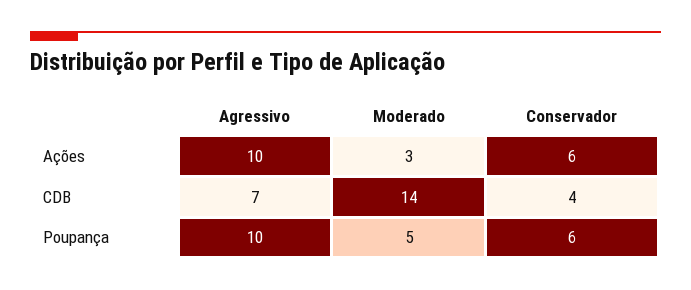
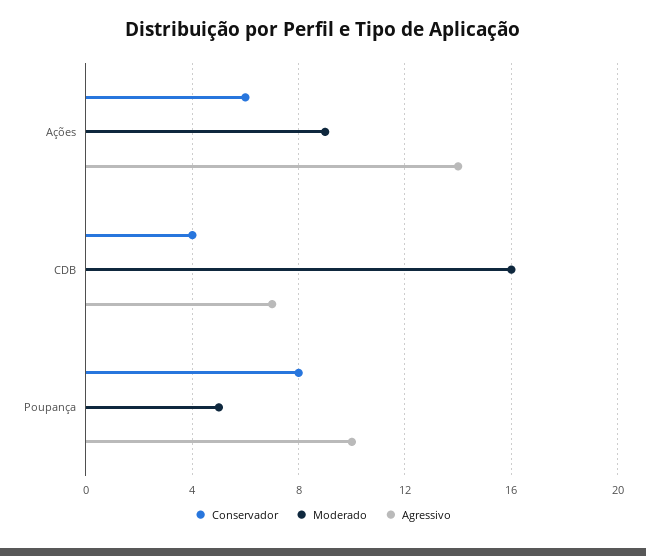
  {
    "Agressivo": {
-     "Ações": 10,
+     "Ações": 14,
      "CDB": 7,
      "Poupança": 10
    },
    "Moderado": {
-     "Ações": 3,
+     "Ações": 9,
-     "CDB": 14,
+     "CDB": 16,
      "Poupança": 5
    },
    "Conservador": {
      "Ações": 6,
      "CDB": 4,
-     "Poupança": 6
+     "Poupança": 8
    }
  }

